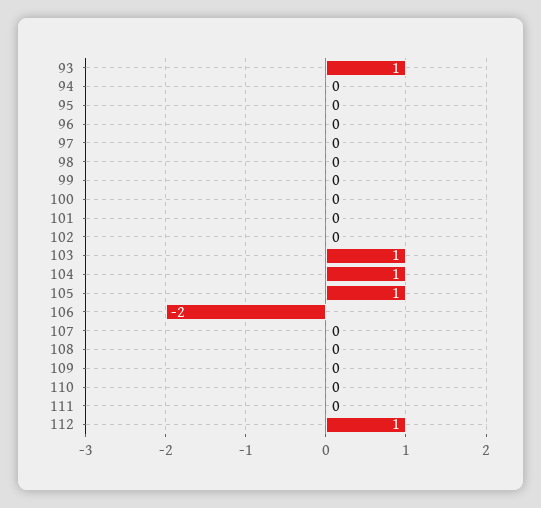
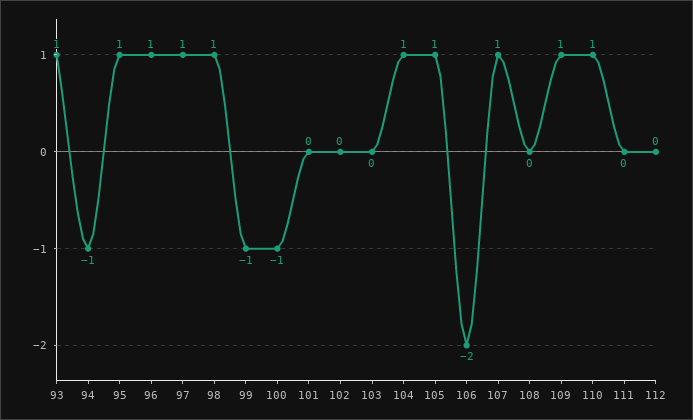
  {
    "93": 1,
-   "94": 0,
+   "94": -1,
-   "95": 0,
+   "95": 1,
-   "96": 0,
+   "96": 1,
-   "97": 0,
+   "97": 1,
-   "98": 0,
+   "98": 1,
-   "99": 0,
+   "99": -1,
-   "100": 0,
+   "100": -1,
    "101": 0,
    "102": 0,
-   "103": 1,
+   "103": 0,
    "104": 1,
    "105": 1,
    "106": -2,
-   "107": 0,
+   "107": 1,
    "108": 0,
-   "109": 0,
+   "109": 1,
-   "110": 0,
+   "110": 1,
    "111": 0,
-   "112": 1
+   "112": 0
  }

